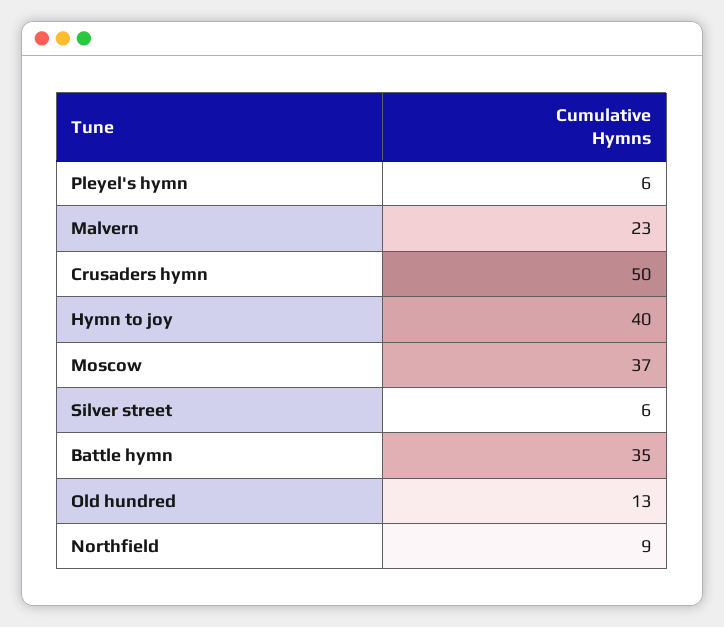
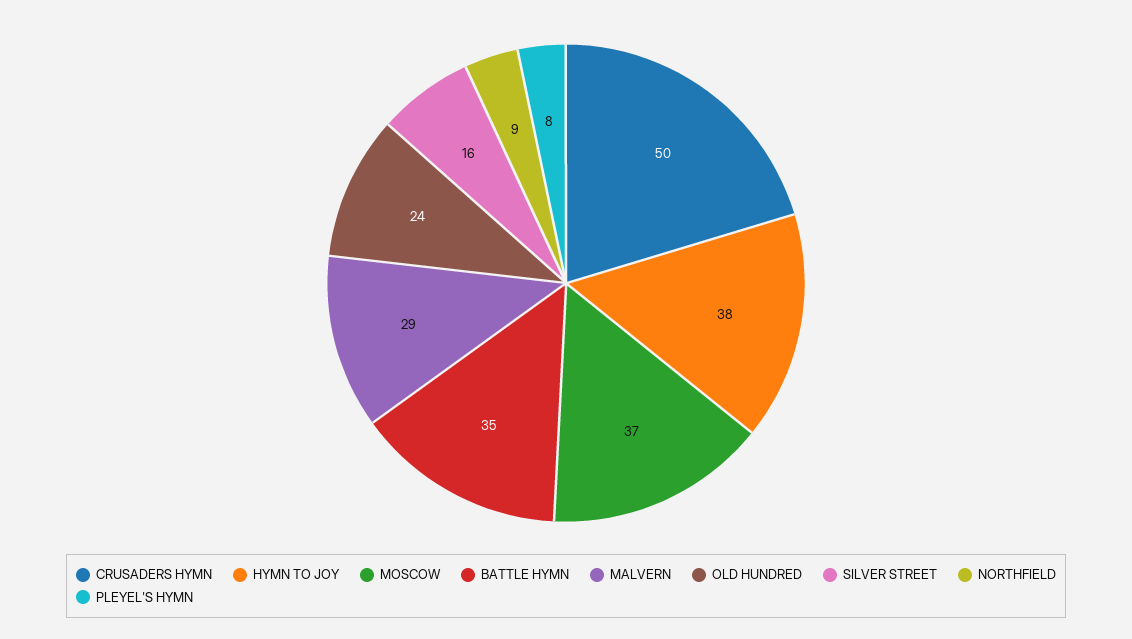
  {
-   "Pleyel's hymn": 6,
+   "Pleyel's hymn": 8,
-   "Malvern": 23,
+   "Malvern": 29,
    "Crusaders hymn": 50,
-   "Hymn to joy": 40,
+   "Hymn to joy": 38,
    "Moscow": 37,
-   "Silver street": 6,
+   "Silver street": 16,
    "Battle hymn": 35,
-   "Old hundred": 13,
+   "Old hundred": 24,
    "Northfield": 9
  }

